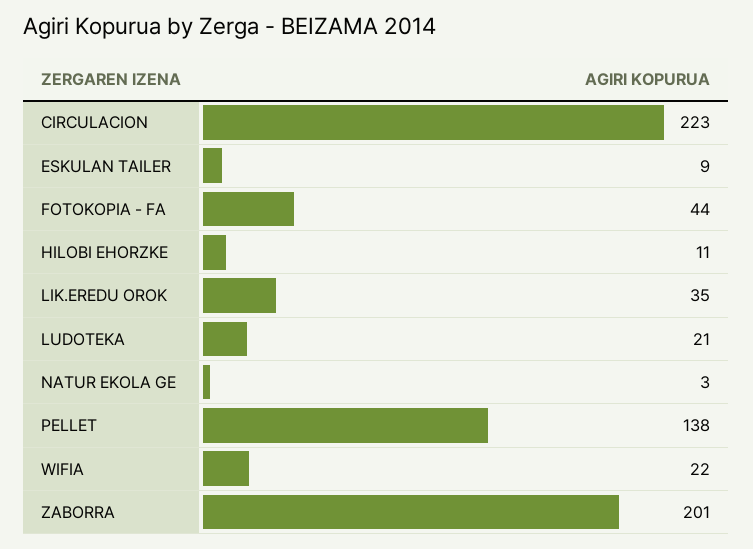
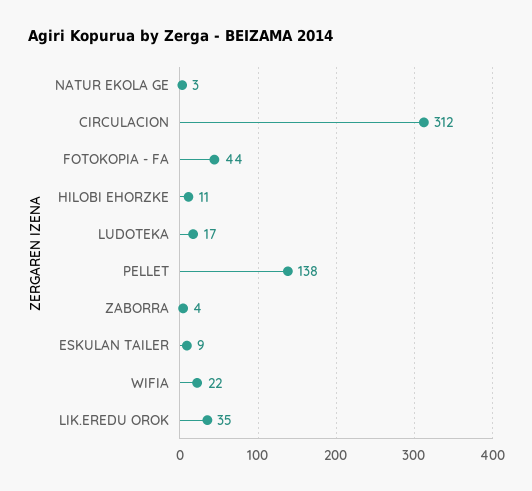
  {
-   "CIRCULACION": 223,
+   "CIRCULACION": 312,
    "ESKULAN TAILER": 9,
    "FOTOKOPIA - FA": 44,
    "HILOBI EHORZKE": 11,
    "LIK.EREDU OROK": 35,
-   "LUDOTEKA": 21,
+   "LUDOTEKA": 17,
    "NATUR EKOLA GE": 3,
    "PELLET": 138,
    "WIFIA": 22,
-   "ZABORRA": 201
+   "ZABORRA": 4
  }

